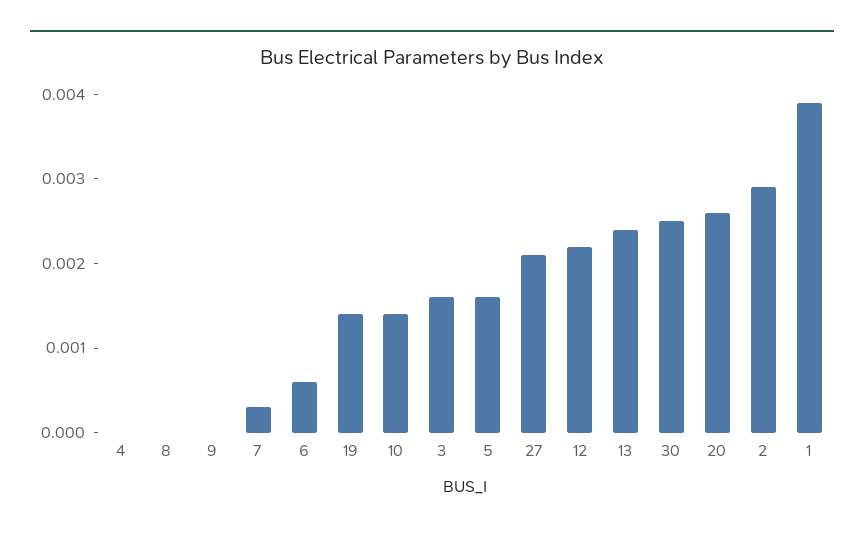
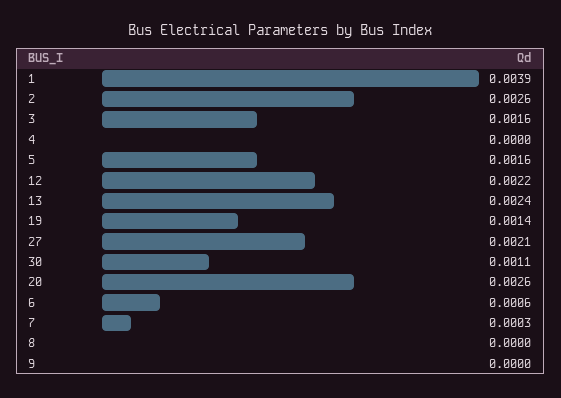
  {
    "4": 0,
    "8": 0,
    "9": 0,
    "7": 0.0003,
    "6": 0.0006,
    "19": 0.0014,
-   "10": 0.0014,
    "3": 0.0016,
    "5": 0.0016,
    "27": 0.0021,
    "12": 0.0022,
    "13": 0.0024,
-   "30": 0.0025,
+   "30": 0.0011,
    "20": 0.0026,
-   "2": 0.0029,
+   "2": 0.0026,
    "1": 0.0039
  }

